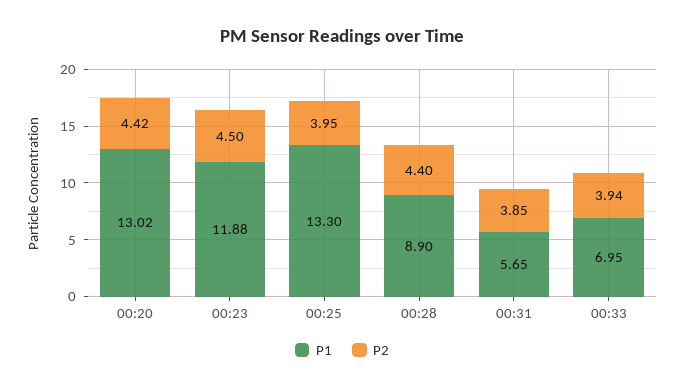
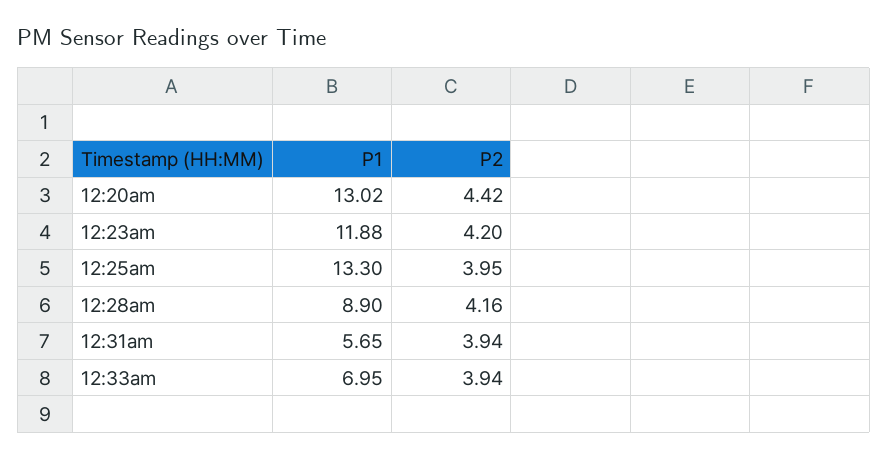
  {
    "P1": {
      "00:20": 13.02,
      "00:23": 11.88,
      "00:25": 13.3,
      "00:28": 8.9,
      "00:31": 5.65,
      "00:33": 6.95
    },
    "P2": {
      "00:20": 4.42,
-     "00:23": 4.5,
+     "00:23": 4.2,
      "00:25": 3.95,
-     "00:28": 4.4,
+     "00:28": 4.16,
-     "00:31": 3.85,
+     "00:31": 3.94,
      "00:33": 3.94
    }
  }

